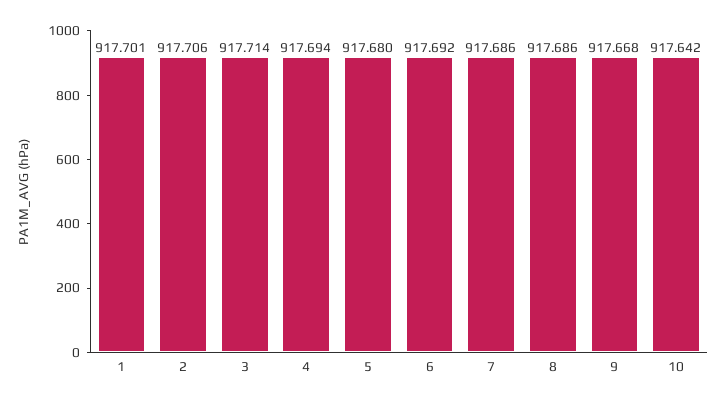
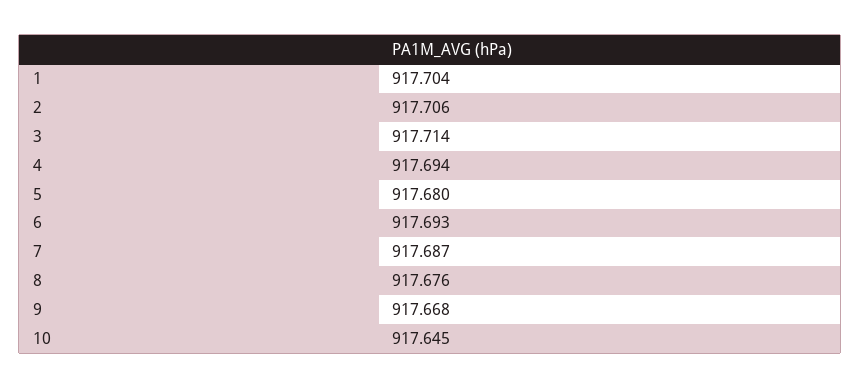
  {
-   "1": 917.701,
+   "1": 917.704,
    "2": 917.706,
    "3": 917.714,
    "4": 917.694,
    "5": 917.68,
-   "6": 917.692,
+   "6": 917.693,
-   "7": 917.686,
+   "7": 917.687,
-   "8": 917.686,
+   "8": 917.676,
    "9": 917.668,
-   "10": 917.642
+   "10": 917.645
  }

